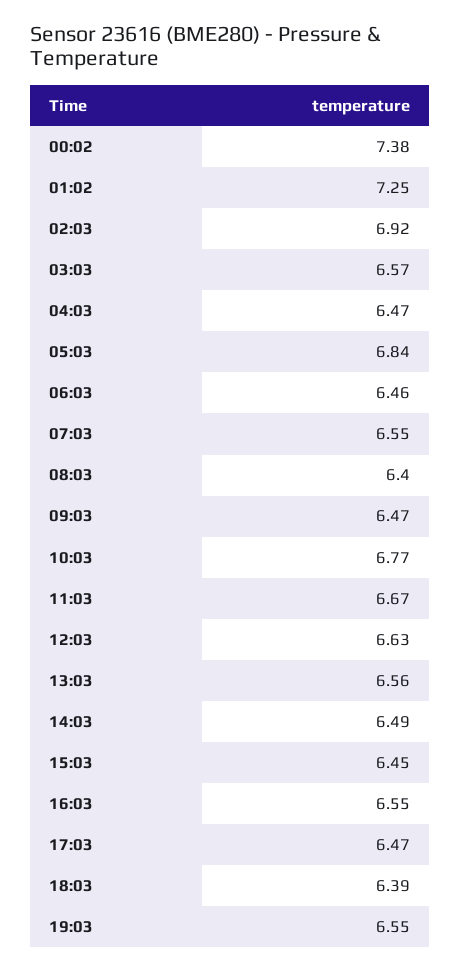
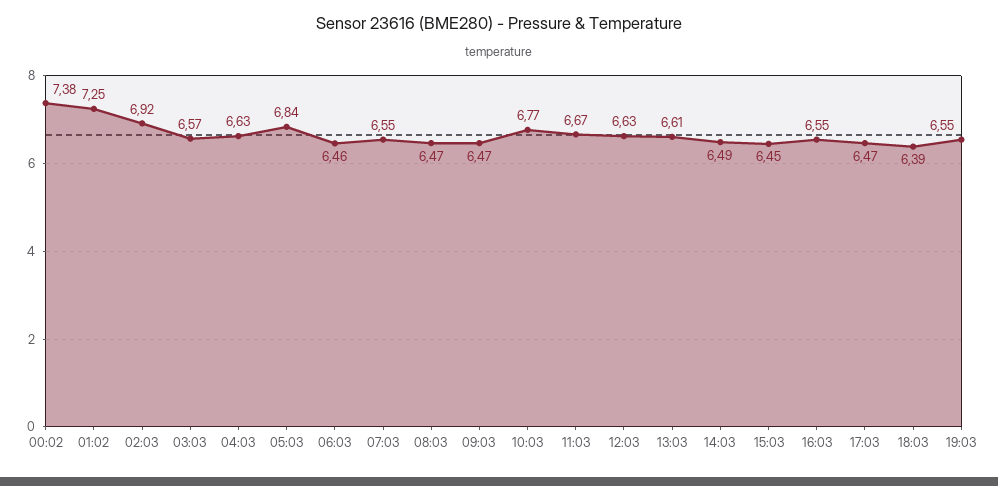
  {
    "00:02": 7.38,
    "01:02": 7.25,
    "02:03": 6.92,
    "03:03": 6.57,
-   "04:03": 6.47,
+   "04:03": 6.63,
    "05:03": 6.84,
    "06:03": 6.46,
    "07:03": 6.55,
-   "08:03": 6.4,
+   "08:03": 6.47,
    "09:03": 6.47,
    "10:03": 6.77,
    "11:03": 6.67,
    "12:03": 6.63,
-   "13:03": 6.56,
+   "13:03": 6.61,
    "14:03": 6.49,
    "15:03": 6.45,
    "16:03": 6.55,
    "17:03": 6.47,
    "18:03": 6.39,
    "19:03": 6.55
  }

